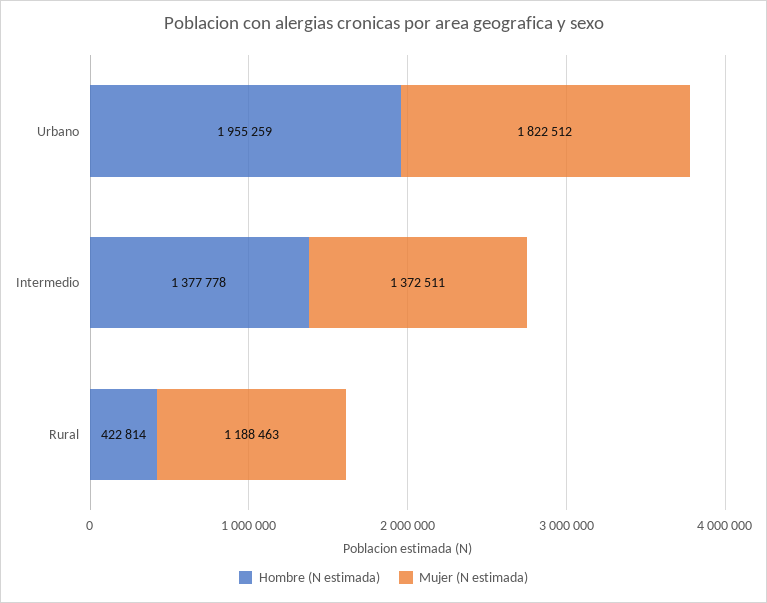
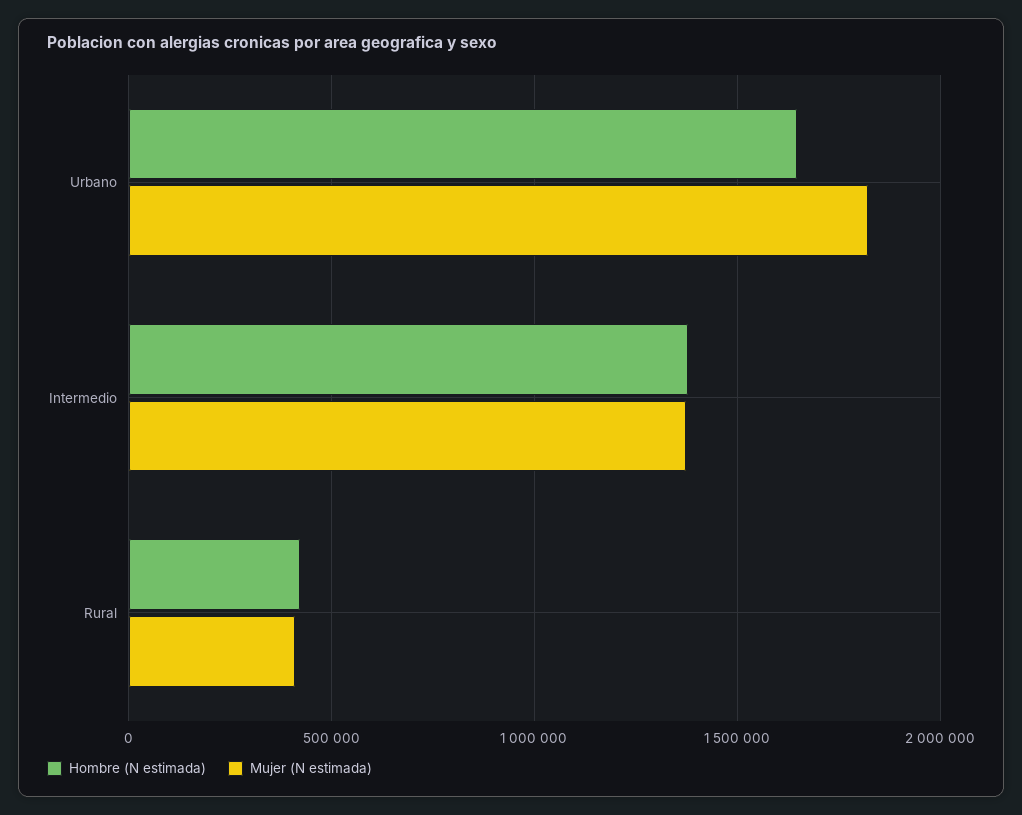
  {
    "Hombre (N estimada)": {
-     "Urbano": 1955259,
+     "Urbano": 1650000,
      "Intermedio": 1377778,
      "Rural": 422814
    },
    "Mujer (N estimada)": {
      "Urbano": 1822512,
      "Intermedio": 1372511,
-     "Rural": 1188463
+     "Rural": 400000
    }
  }

